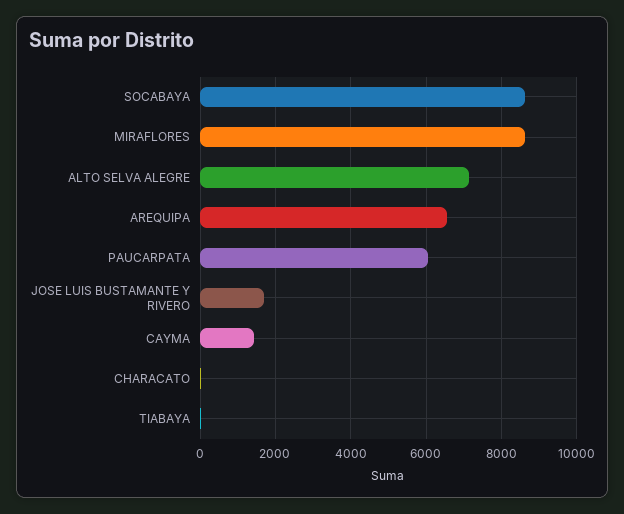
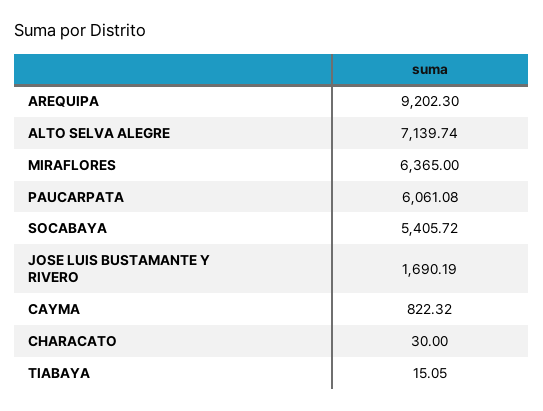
  {
-   "SOCABAYA": 8600,
+   "SOCABAYA": 5405.72,
-   "MIRAFLORES": 8600,
+   "MIRAFLORES": 6365,
    "ALTO SELVA ALEGRE": 7139.74,
-   "AREQUIPA": 6600,
+   "AREQUIPA": 9202.3,
    "PAUCARPATA": 6061.08,
    "JOSE LUIS BUSTAMANTE Y RIVERO": 1690.19,
-   "CAYMA": 1400,
+   "CAYMA": 822.32,
    "CHARACATO": 30,
    "TIABAYA": 15.05
  }

